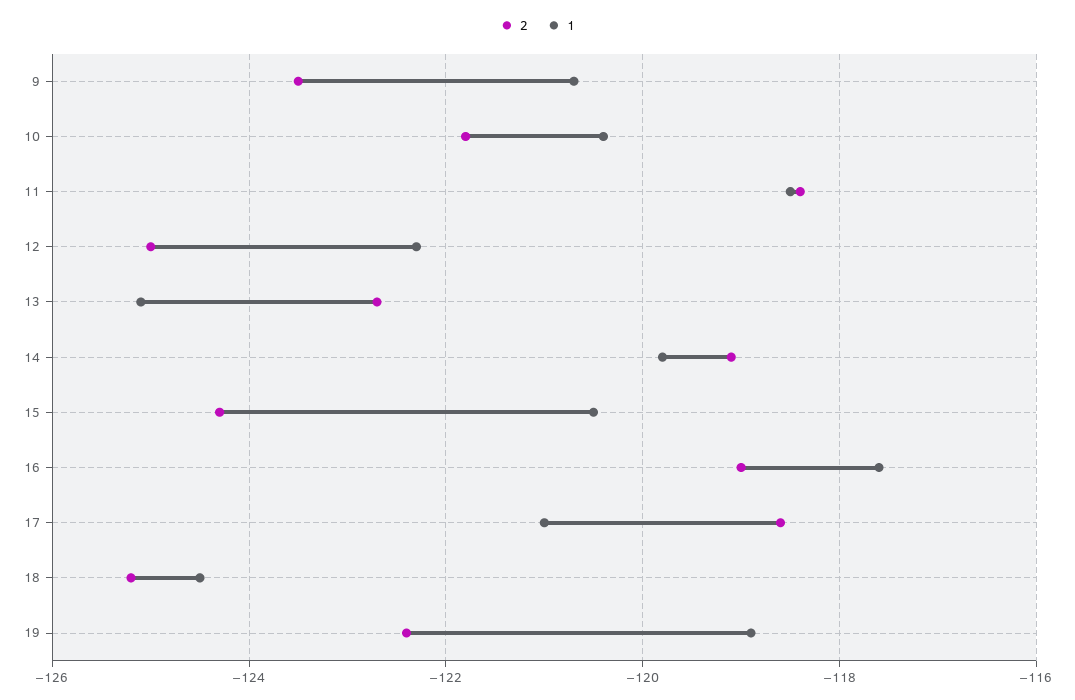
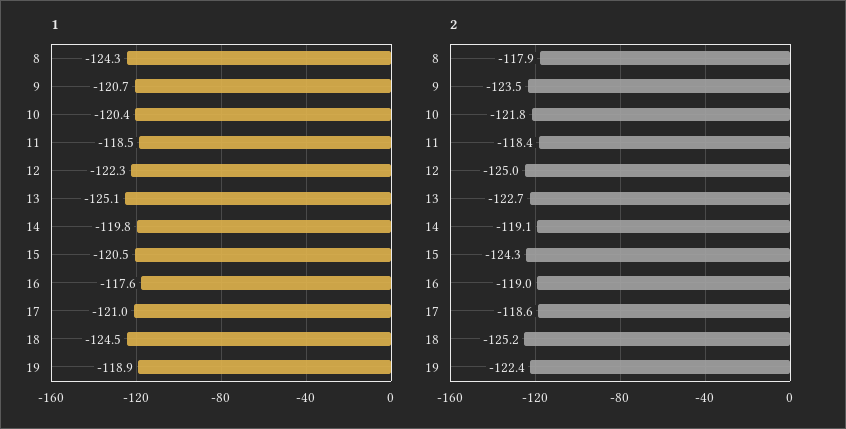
  {
    "2": {
      "9": -123.5,
      "10": -121.8,
      "11": -118.4,
      "12": -125,
      "13": -122.7,
      "14": -119.1,
      "15": -124.3,
      "16": -119,
      "17": -118.6,
      "18": -125.2,
-     "19": -122.4
+     "19": -122.4,
+     "8": -117.9
    },
    "1": {
      "9": -120.7,
      "10": -120.4,
      "11": -118.5,
      "12": -122.3,
      "13": -125.1,
      "14": -119.8,
      "15": -120.5,
      "16": -117.6,
      "17": -121,
      "18": -124.5,
-     "19": -118.9
+     "19": -118.9,
+     "8": -124.3
    }
  }

